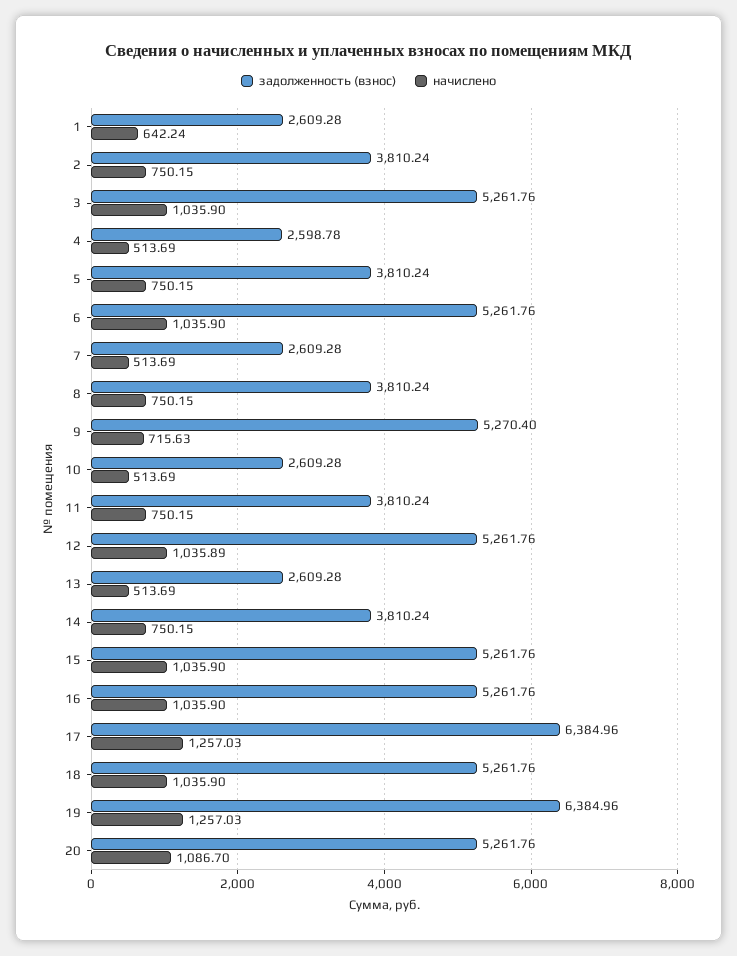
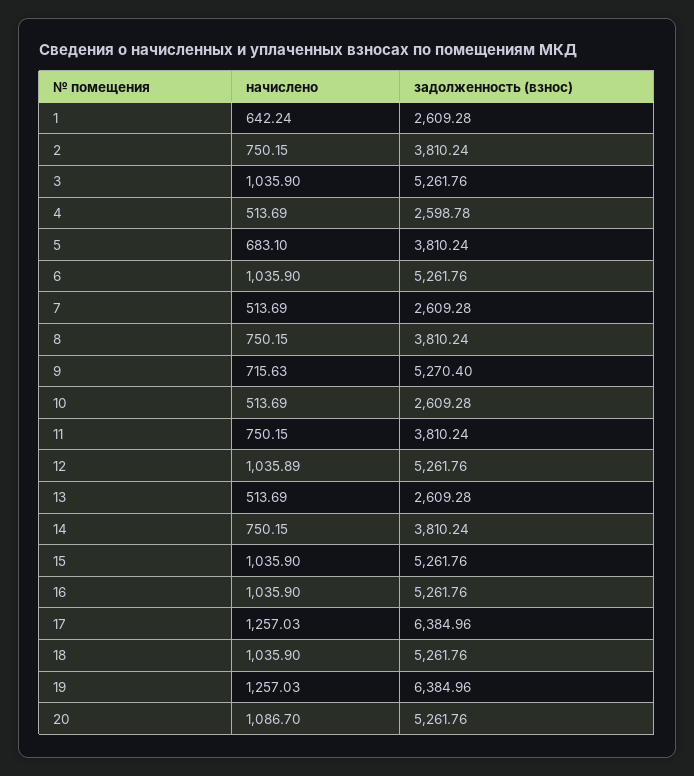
  {
    "задолженность (взнос)": {
      "1": 2609.28,
      "2": 3810.24,
      "3": 5261.76,
      "4": 2598.78,
      "5": 3810.24,
      "6": 5261.76,
      "7": 2609.28,
      "8": 3810.24,
      "9": 5270.4,
      "10": 2609.28,
      "11": 3810.24,
      "12": 5261.76,
      "13": 2609.28,
      "14": 3810.24,
      "15": 5261.76,
      "16": 5261.76,
      "17": 6384.96,
      "18": 5261.76,
      "19": 6384.96,
      "20": 5261.76
    },
    "начислено": {
      "1": 642.24,
      "2": 750.15,
      "3": 1035.9,
      "4": 513.69,
-     "5": 750.15,
+     "5": 683.1,
      "6": 1035.9,
      "7": 513.69,
      "8": 750.15,
      "9": 715.63,
      "10": 513.69,
      "11": 750.15,
      "12": 1035.89,
      "13": 513.69,
      "14": 750.15,
      "15": 1035.9,
      "16": 1035.9,
      "17": 1257.03,
      "18": 1035.9,
      "19": 1257.03,
      "20": 1086.7
    }
  }

